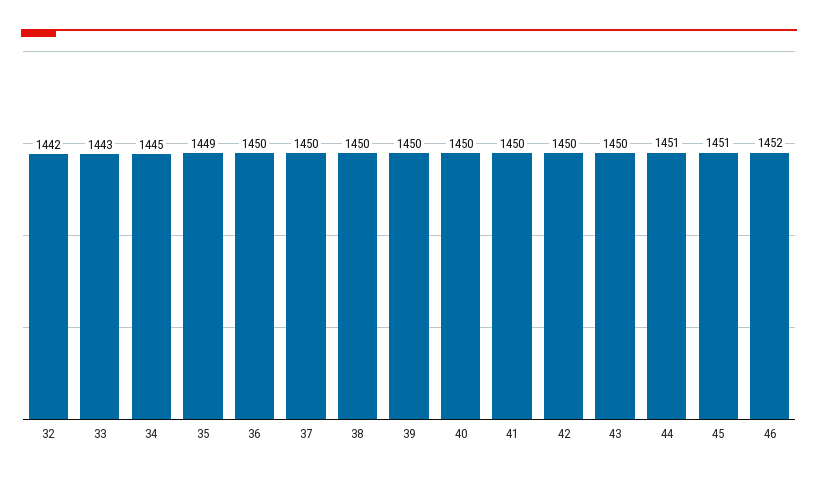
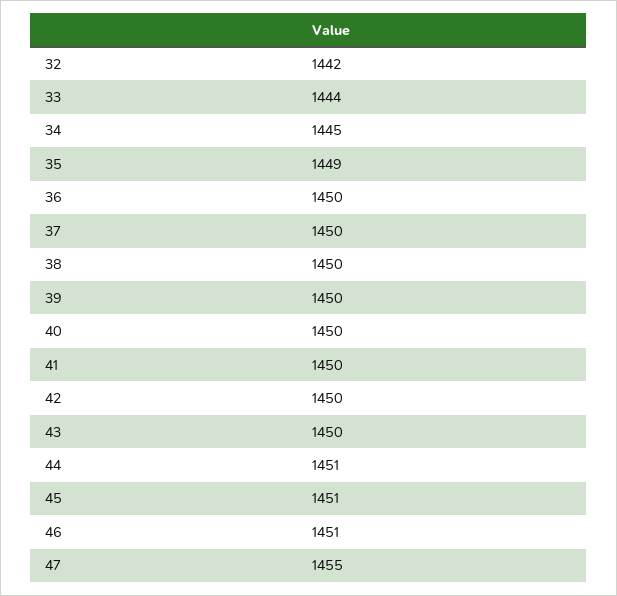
  {
    "32": 1442,
-   "33": 1443,
+   "33": 1444,
    "34": 1445,
    "35": 1449,
    "36": 1450,
    "37": 1450,
    "38": 1450,
    "39": 1450,
    "40": 1450,
    "41": 1450,
    "42": 1450,
    "43": 1450,
    "44": 1451,
    "45": 1451,
-   "46": 1452
+   "46": 1451,
+   "47": 1455
  }

